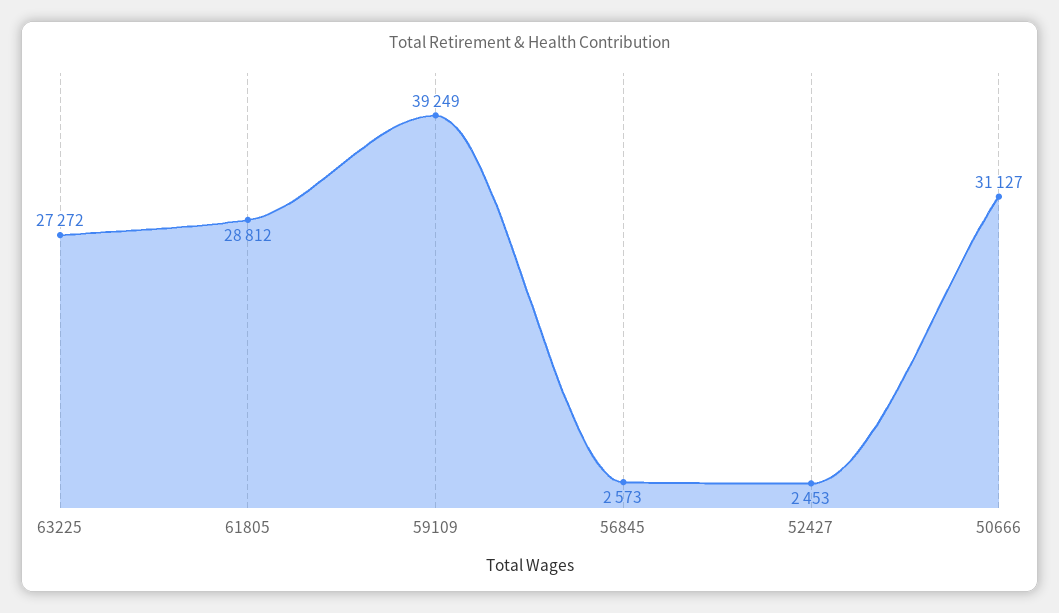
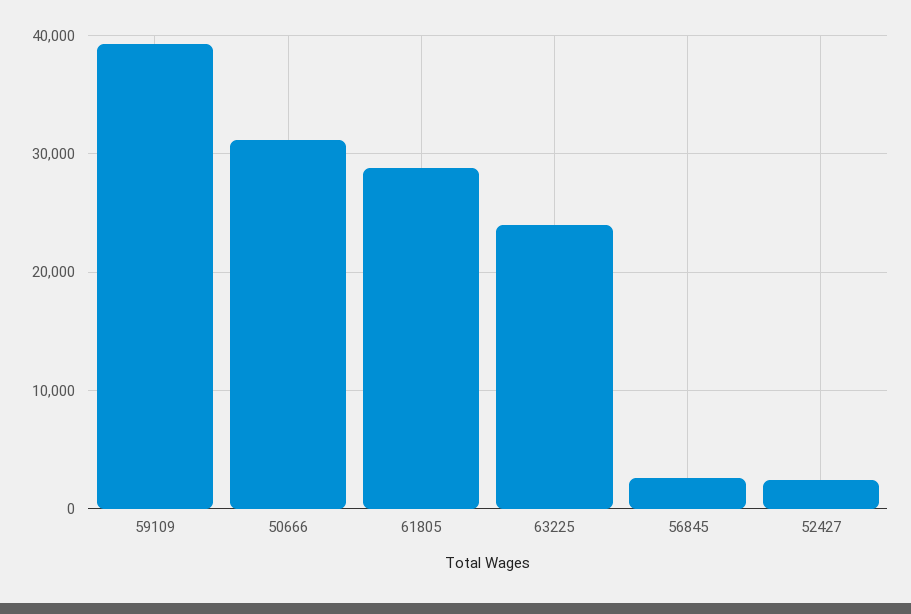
  {
-   "63225": 27272,
+   "63225": 24000,
    "61805": 28812,
    "59109": 39249,
    "56845": 2573,
    "52427": 2453,
    "50666": 31127
  }

